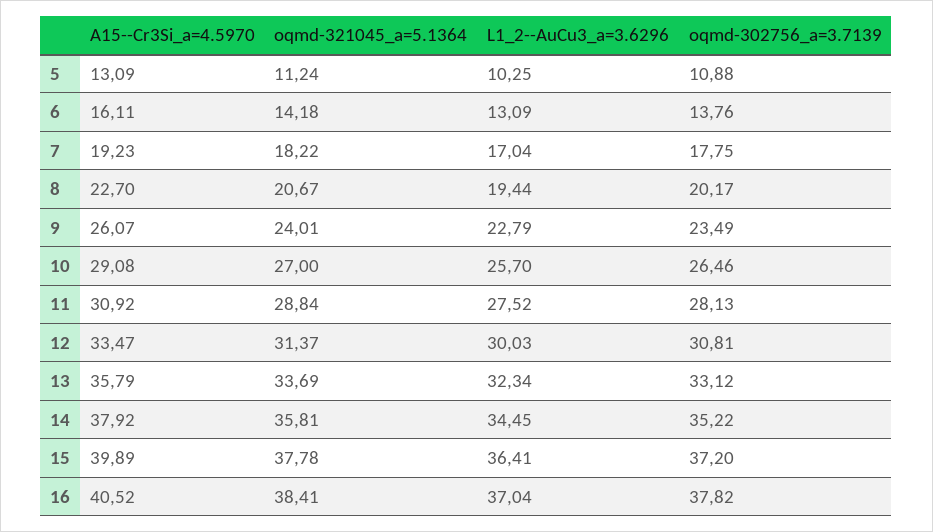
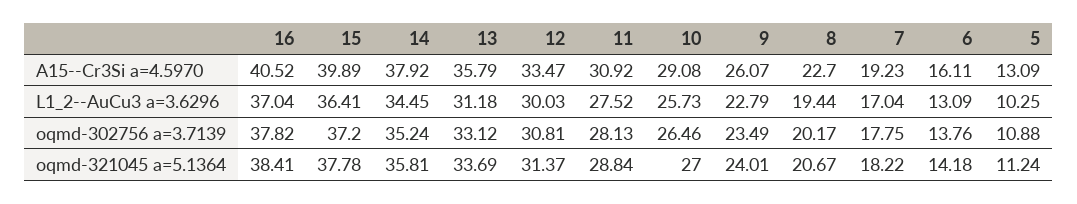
  {
    "A15--Cr3Si_a=4.5970": {
      "5": 13.09,
      "6": 16.11,
      "7": 19.23,
      "8": 22.7,
      "9": 26.07,
      "10": 29.08,
      "11": 30.92,
      "12": 33.47,
      "13": 35.79,
      "14": 37.92,
      "15": 39.89,
      "16": 40.52
    },
    "oqmd-321045_a=5.1364": {
      "5": 11.24,
      "6": 14.18,
      "7": 18.22,
      "8": 20.67,
      "9": 24.01,
      "10": 27,
      "11": 28.84,
      "12": 31.37,
      "13": 33.69,
      "14": 35.81,
      "15": 37.78,
      "16": 38.41
    },
    "L1_2--AuCu3_a=3.6296": {
      "5": 10.25,
      "6": 13.09,
      "7": 17.04,
      "8": 19.44,
      "9": 22.79,
-     "10": 25.7,
+     "10": 25.73,
      "11": 27.52,
      "12": 30.03,
-     "13": 32.34,
+     "13": 31.18,
      "14": 34.45,
      "15": 36.41,
      "16": 37.04
    },
    "oqmd-302756_a=3.7139": {
      "5": 10.88,
      "6": 13.76,
      "7": 17.75,
      "8": 20.17,
      "9": 23.49,
      "10": 26.46,
      "11": 28.13,
      "12": 30.81,
      "13": 33.12,
-     "14": 35.22,
+     "14": 35.24,
      "15": 37.2,
      "16": 37.82
    }
  }

